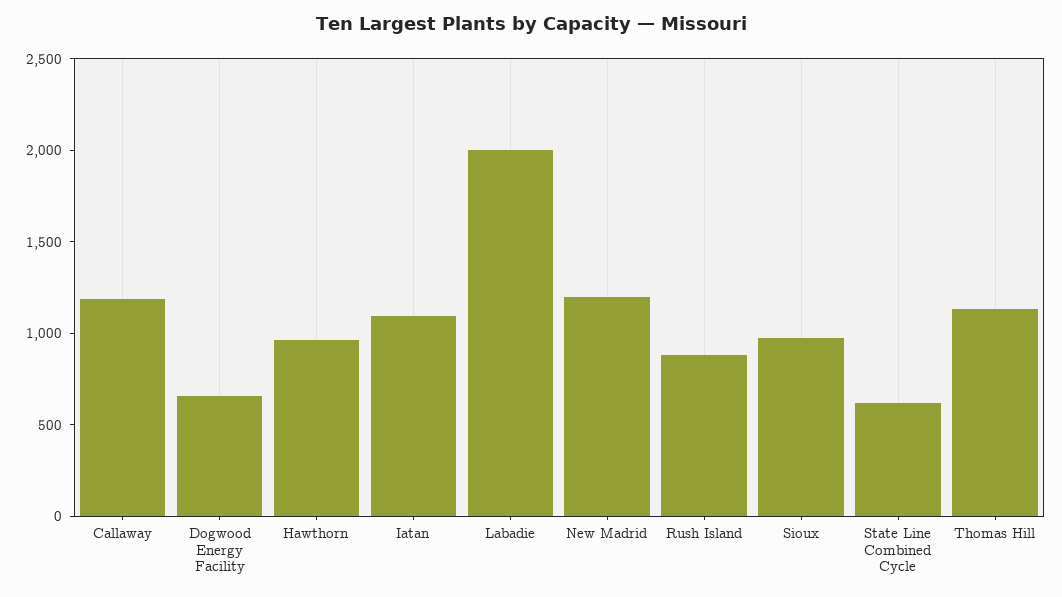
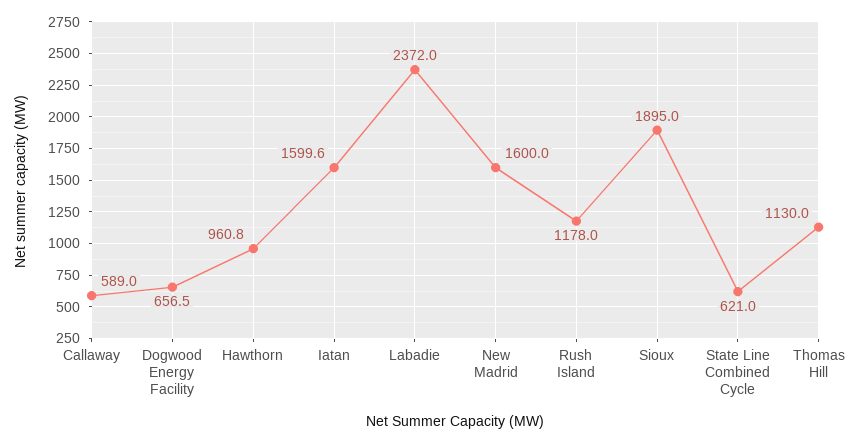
  {
-   "Callaway": 1200,
+   "Callaway": 589,
    "Dogwood Energy Facility": 656.5,
    "Hawthorn": 960.8,
-   "Iatan": 1100,
+   "Iatan": 1599.6,
-   "Labadie": 2000,
+   "Labadie": 2372,
-   "New Madrid": 1200,
+   "New Madrid": 1600,
-   "Rush Island": 900,
+   "Rush Island": 1178,
-   "Sioux": 1000,
+   "Sioux": 1895,
    "State Line Combined Cycle": 621,
    "Thomas Hill": 1130
  }

